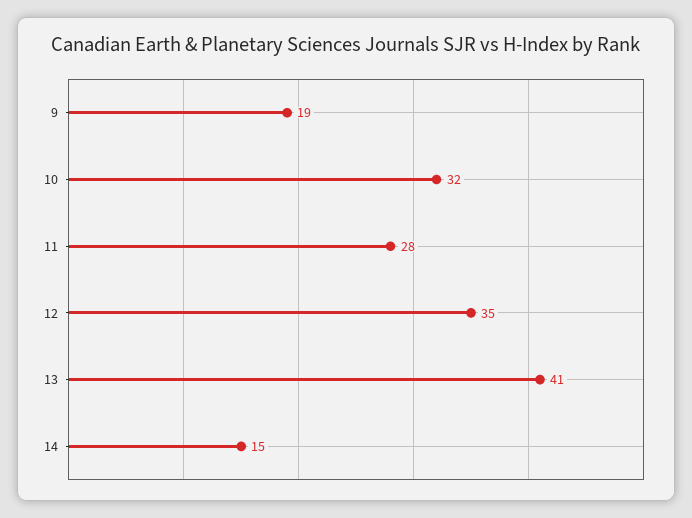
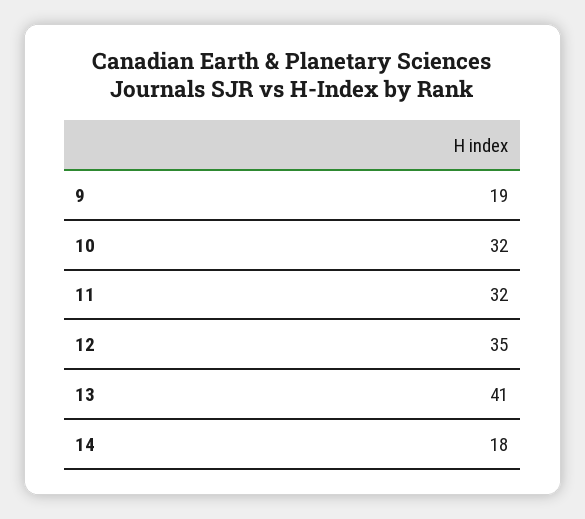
  {
    "9": 19,
    "10": 32,
-   "11": 28,
+   "11": 32,
    "12": 35,
    "13": 41,
-   "14": 15
+   "14": 18
  }

